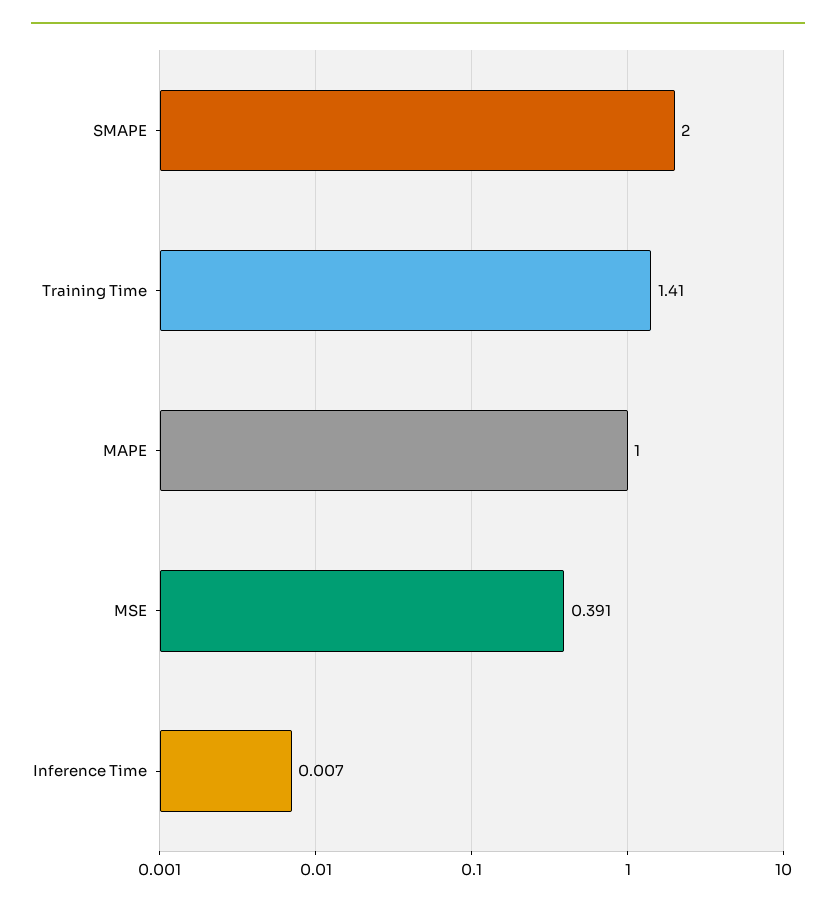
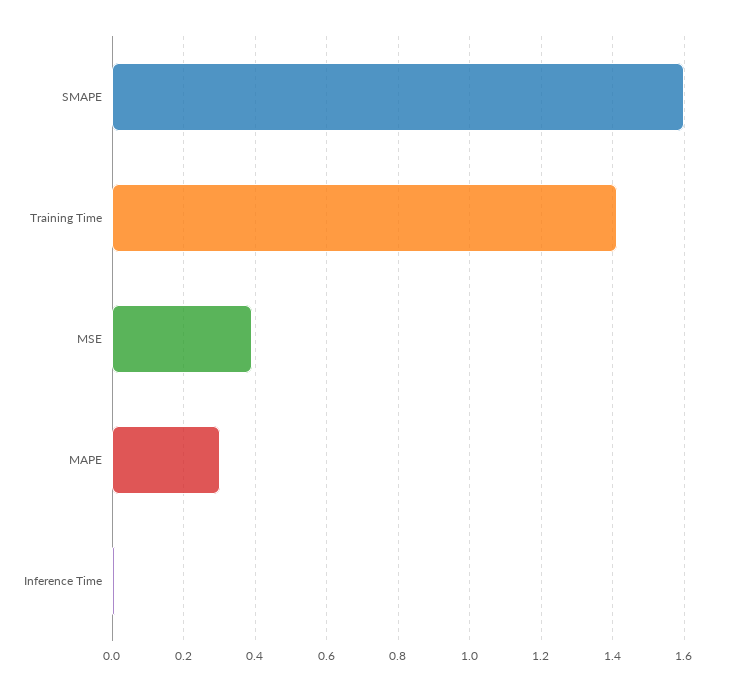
  {
-   "SMAPE": 2,
+   "SMAPE": 1.6,
    "Training Time": 1.41,
-   "MAPE": 1,
+   "MAPE": 0.3,
    "MSE": 0.391,
    "Inference Time": 0.007
  }

